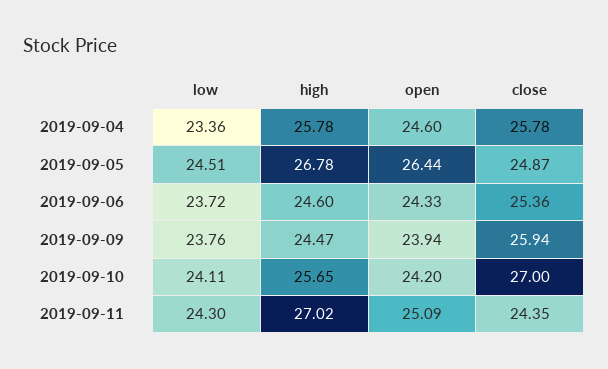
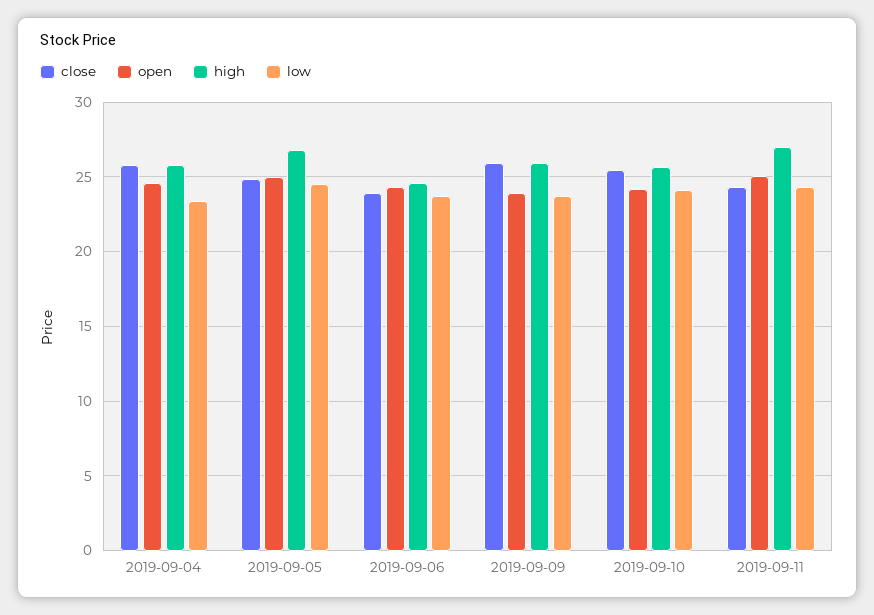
  {
    "low": {
      "2019-09-04": 23.36,
      "2019-09-05": 24.51,
      "2019-09-06": 23.72,
      "2019-09-09": 23.76,
      "2019-09-10": 24.11,
      "2019-09-11": 24.3
    },
    "high": {
      "2019-09-04": 25.78,
      "2019-09-05": 26.78,
      "2019-09-06": 24.6,
-     "2019-09-09": 24.47,
+     "2019-09-09": 26,
      "2019-09-10": 25.65,
      "2019-09-11": 27.02
    },
    "open": {
      "2019-09-04": 24.6,
-     "2019-09-05": 26.44,
+     "2019-09-05": 25,
      "2019-09-06": 24.33,
      "2019-09-09": 23.94,
      "2019-09-10": 24.2,
      "2019-09-11": 25.09
    },
    "close": {
      "2019-09-04": 25.78,
      "2019-09-05": 24.87,
-     "2019-09-06": 25.36,
+     "2019-09-06": 24,
      "2019-09-09": 25.94,
-     "2019-09-10": 27,
+     "2019-09-10": 25.5,
      "2019-09-11": 24.35
    }
  }

